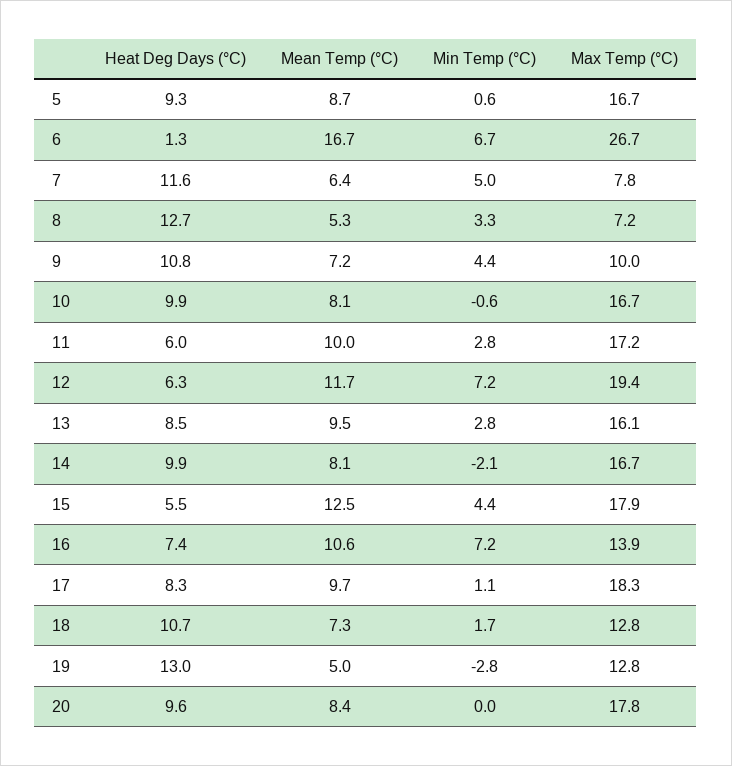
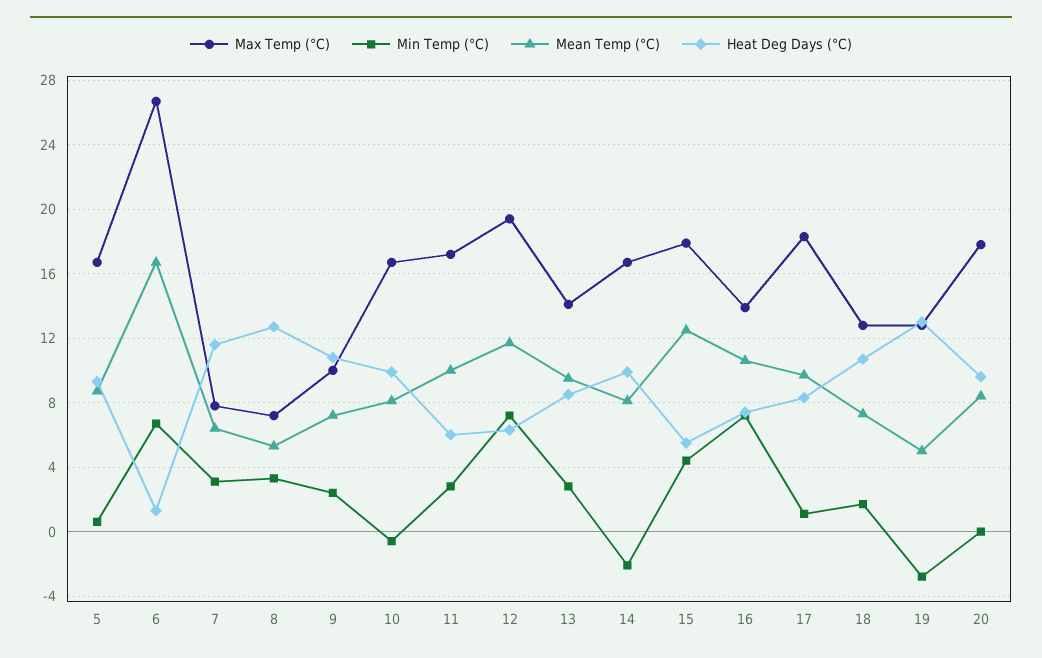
  {
    "Heat Deg Days (°C)": {
      "5": 9.3,
      "6": 1.3,
      "7": 11.6,
      "8": 12.7,
      "9": 10.8,
      "10": 9.9,
      "11": 6,
      "12": 6.3,
      "13": 8.5,
      "14": 9.9,
      "15": 5.5,
      "16": 7.4,
      "17": 8.3,
      "18": 10.7,
      "19": 13,
      "20": 9.6
    },
    "Mean Temp (°C)": {
      "5": 8.7,
      "6": 16.7,
      "7": 6.4,
      "8": 5.3,
      "9": 7.2,
      "10": 8.1,
      "11": 10,
      "12": 11.7,
      "13": 9.5,
      "14": 8.1,
      "15": 12.5,
      "16": 10.6,
      "17": 9.7,
      "18": 7.3,
      "19": 5,
      "20": 8.4
    },
    "Min Temp (°C)": {
      "5": 0.6,
      "6": 6.7,
-     "7": 5,
+     "7": 3,
      "8": 3.3,
-     "9": 4.4,
+     "9": 2.5,
      "10": -0.6,
      "11": 2.8,
      "12": 7.2,
      "13": 2.8,
      "14": -2.1,
      "15": 4.4,
      "16": 7.2,
      "17": 1.1,
      "18": 1.7,
      "19": -2.8,
      "20": 0
    },
    "Max Temp (°C)": {
      "5": 16.7,
      "6": 26.7,
      "7": 7.8,
      "8": 7.2,
      "9": 10,
      "10": 16.7,
      "11": 17.2,
      "12": 19.4,
-     "13": 16.1,
+     "13": 14,
      "14": 16.7,
      "15": 17.9,
      "16": 13.9,
      "17": 18.3,
      "18": 12.8,
      "19": 12.8,
      "20": 17.8
    }
  }

